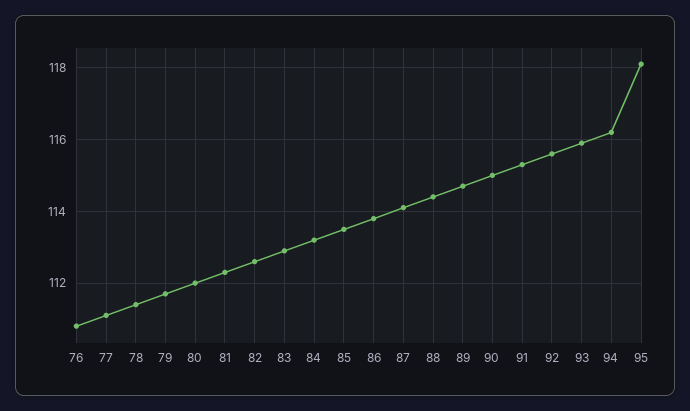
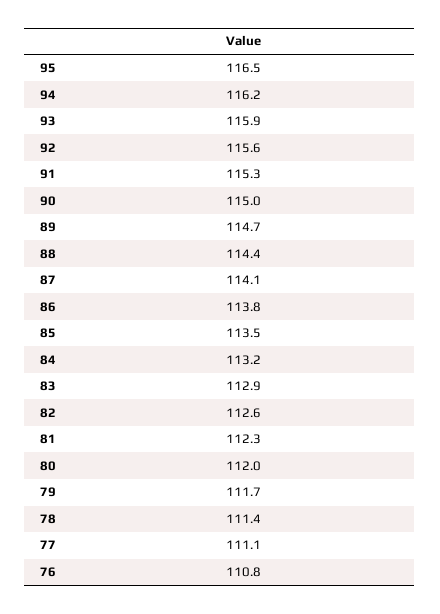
  {
    "76": 110.8,
    "77": 111.1,
    "78": 111.4,
    "79": 111.7,
    "80": 112,
    "81": 112.3,
    "82": 112.6,
    "83": 112.9,
    "84": 113.2,
    "85": 113.5,
    "86": 113.8,
    "87": 114.1,
    "88": 114.4,
    "89": 114.7,
    "90": 115,
    "91": 115.3,
    "92": 115.6,
    "93": 115.9,
    "94": 116.2,
-   "95": 118
+   "95": 116.5
  }

